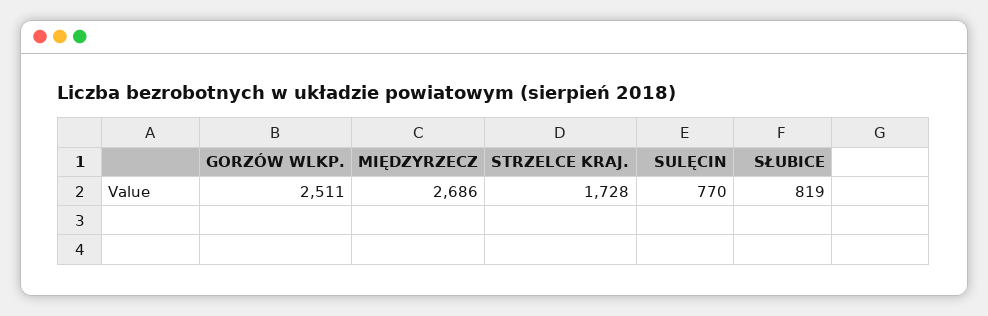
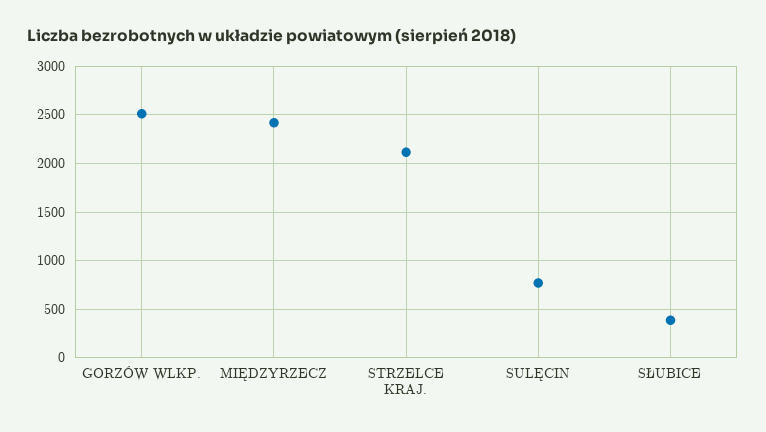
  {
    "GORZÓW WLKP.": 2511,
-   "MIĘDZYRZECZ": 2686,
+   "MIĘDZYRZECZ": 2400,
-   "STRZELCE KRAJ.": 1728,
+   "STRZELCE KRAJ.": 2100,
    "SULĘCIN": 770,
-   "SŁUBICE": 819
+   "SŁUBICE": 400
  }

